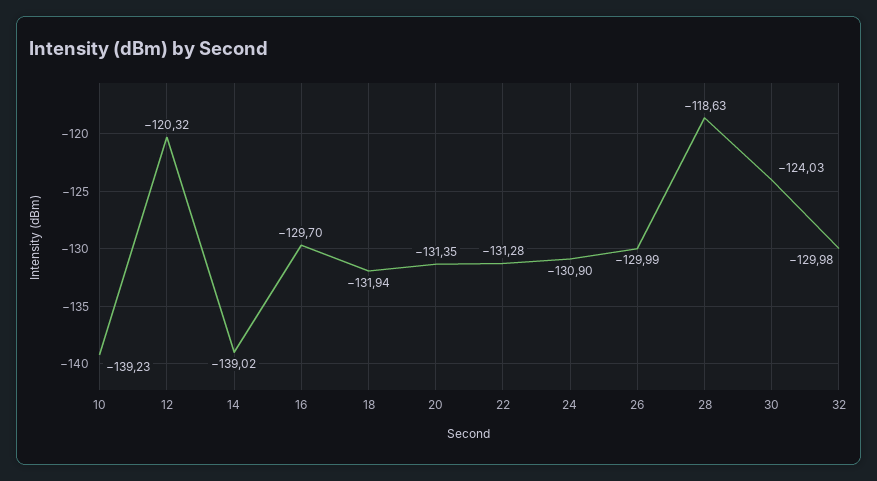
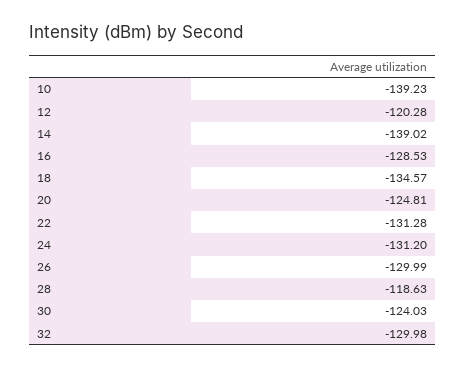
  {
    "10": -139.23,
-   "12": -120.32,
+   "12": -120.28,
    "14": -139.02,
-   "16": -129.7,
+   "16": -128.53,
-   "18": -131.94,
+   "18": -134.57,
-   "20": -131.35,
+   "20": -124.81,
    "22": -131.28,
-   "24": -130.9,
+   "24": -131.2,
    "26": -129.99,
    "28": -118.63,
    "30": -124.03,
    "32": -129.98
  }

